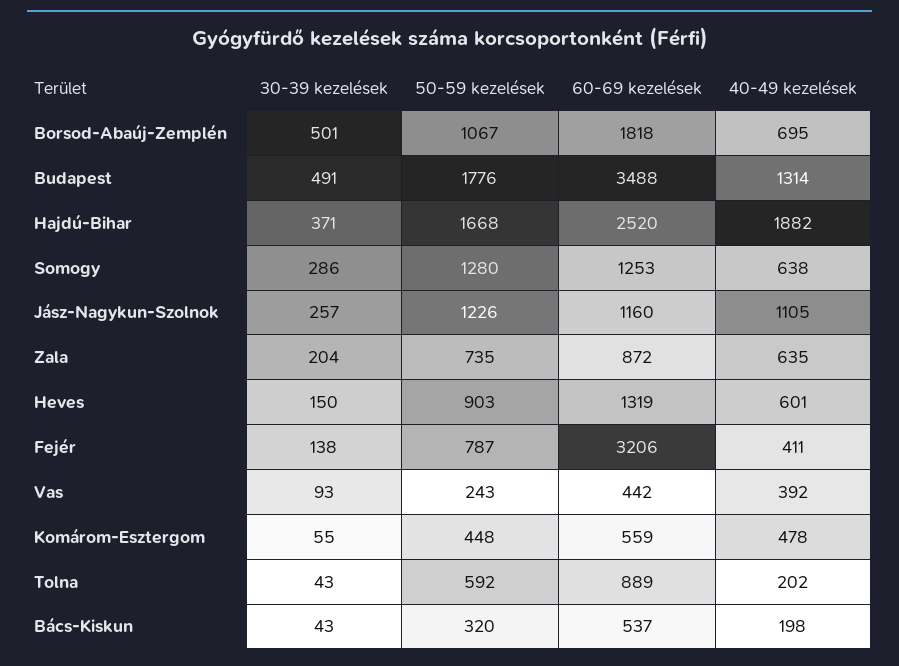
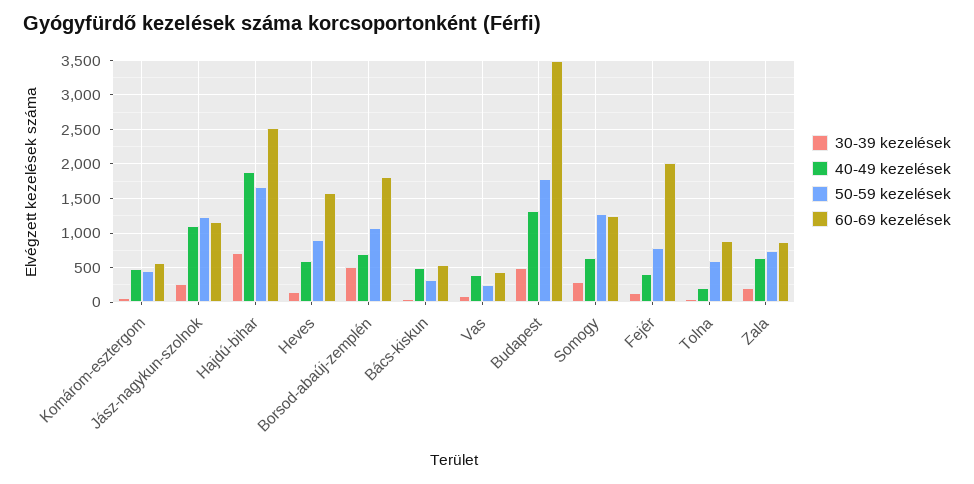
  {
    "30-39 kezelések": {
      "Borsod-Abaúj-Zemplén": 501,
      "Budapest": 491,
-     "Hajdú-Bihar": 371,
+     "Hajdú-Bihar": 700,
      "Somogy": 286,
      "Jász-Nagykun-Szolnok": 257,
      "Zala": 204,
      "Heves": 150,
      "Fejér": 138,
      "Vas": 93,
      "Komárom-Esztergom": 55,
      "Tolna": 43,
      "Bács-Kiskun": 43
    },
    "50-59 kezelések": {
      "Borsod-Abaúj-Zemplén": 1067,
      "Budapest": 1776,
      "Hajdú-Bihar": 1668,
      "Somogy": 1280,
      "Jász-Nagykun-Szolnok": 1226,
      "Zala": 735,
      "Heves": 903,
      "Fejér": 787,
      "Vas": 243,
      "Komárom-Esztergom": 448,
      "Tolna": 592,
      "Bács-Kiskun": 320
    },
    "60-69 kezelések": {
      "Borsod-Abaúj-Zemplén": 1818,
      "Budapest": 3488,
      "Hajdú-Bihar": 2520,
      "Somogy": 1253,
      "Jász-Nagykun-Szolnok": 1160,
      "Zala": 872,
-     "Heves": 1319,
+     "Heves": 1600,
-     "Fejér": 3206,
+     "Fejér": 2000,
      "Vas": 442,
      "Komárom-Esztergom": 559,
      "Tolna": 889,
      "Bács-Kiskun": 537
    },
    "40-49 kezelések": {
      "Borsod-Abaúj-Zemplén": 695,
      "Budapest": 1314,
      "Hajdú-Bihar": 1882,
      "Somogy": 638,
      "Jász-Nagykun-Szolnok": 1105,
      "Zala": 635,
      "Heves": 601,
      "Fejér": 411,
      "Vas": 392,
      "Komárom-Esztergom": 478,
      "Tolna": 202,
-     "Bács-Kiskun": 198
+     "Bács-Kiskun": 500
    }
  }

